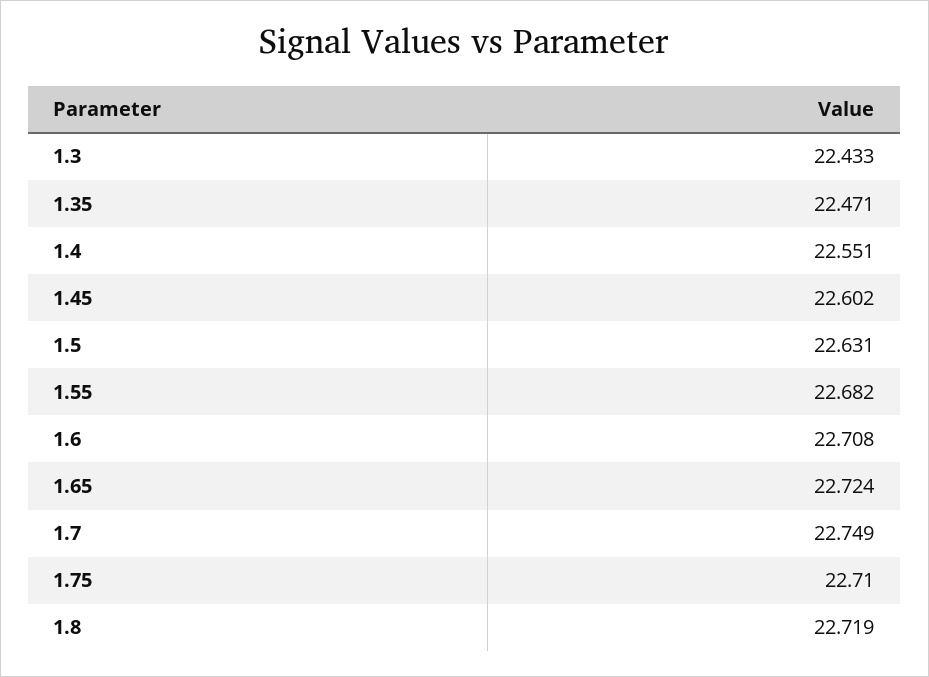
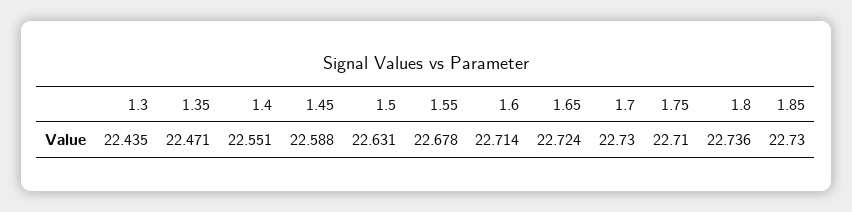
  {
-   "1.3": 22.433,
+   "1.3": 22.435,
    "1.35": 22.471,
    "1.4": 22.551,
-   "1.45": 22.602,
+   "1.45": 22.588,
    "1.5": 22.631,
-   "1.55": 22.682,
+   "1.55": 22.678,
-   "1.6": 22.708,
+   "1.6": 22.714,
    "1.65": 22.724,
-   "1.7": 22.749,
+   "1.7": 22.73,
    "1.75": 22.71,
-   "1.8": 22.719
+   "1.8": 22.736,
+   "1.85": 22.73
  }

